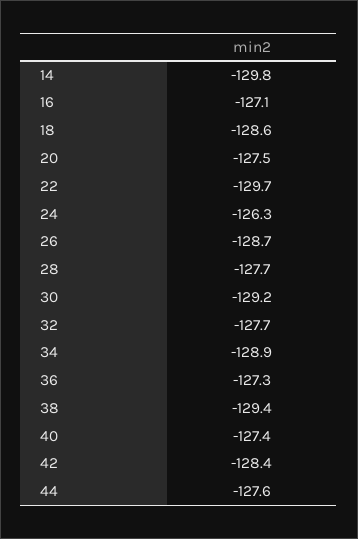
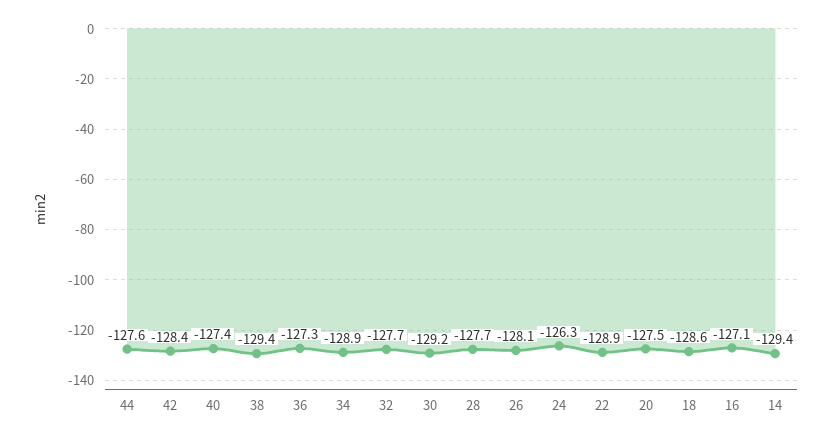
  {
-   "14": -129.8,
+   "14": -129.4,
    "16": -127.1,
    "18": -128.6,
    "20": -127.5,
-   "22": -129.7,
+   "22": -128.9,
    "24": -126.3,
-   "26": -128.7,
+   "26": -128.1,
    "28": -127.7,
    "30": -129.2,
    "32": -127.7,
    "34": -128.9,
    "36": -127.3,
    "38": -129.4,
    "40": -127.4,
    "42": -128.4,
    "44": -127.6
  }

